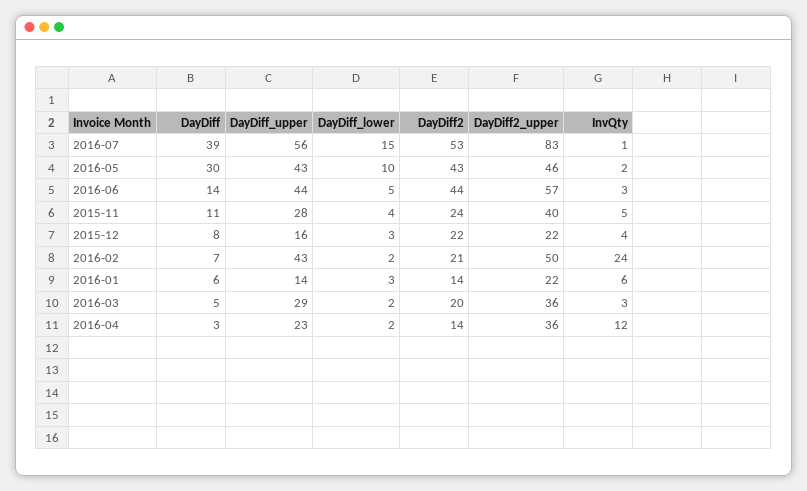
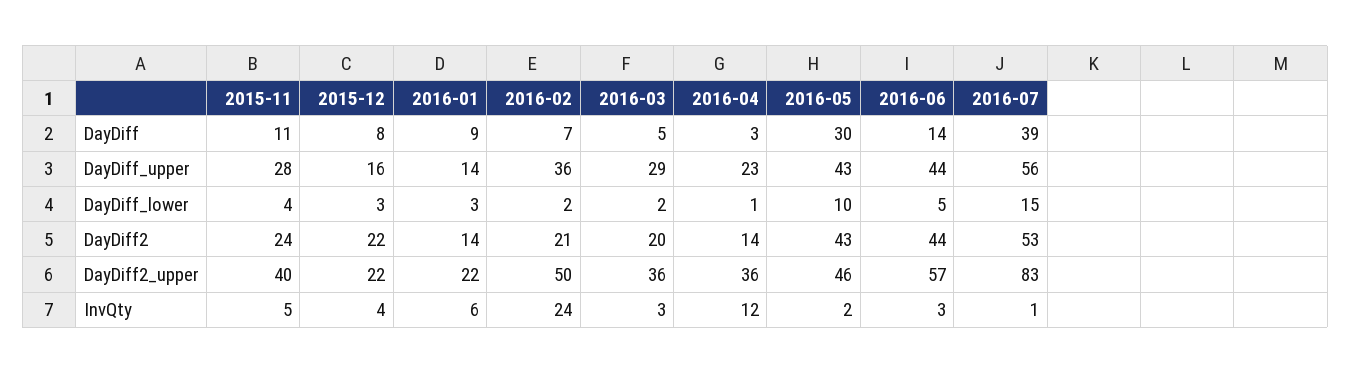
  {
    "DayDiff": {
      "2016-07": 39,
      "2016-05": 30,
      "2016-06": 14,
      "2015-11": 11,
      "2015-12": 8,
      "2016-02": 7,
-     "2016-01": 6,
+     "2016-01": 9,
      "2016-03": 5,
      "2016-04": 3
    },
    "DayDiff_upper": {
      "2016-07": 56,
      "2016-05": 43,
      "2016-06": 44,
      "2015-11": 28,
      "2015-12": 16,
-     "2016-02": 43,
+     "2016-02": 36,
      "2016-01": 14,
      "2016-03": 29,
      "2016-04": 23
    },
    "DayDiff_lower": {
      "2016-07": 15,
      "2016-05": 10,
      "2016-06": 5,
      "2015-11": 4,
      "2015-12": 3,
      "2016-02": 2,
      "2016-01": 3,
      "2016-03": 2,
-     "2016-04": 2
+     "2016-04": 1
    },
    "DayDiff2": {
      "2016-07": 53,
      "2016-05": 43,
      "2016-06": 44,
      "2015-11": 24,
      "2015-12": 22,
      "2016-02": 21,
      "2016-01": 14,
      "2016-03": 20,
      "2016-04": 14
    },
    "DayDiff2_upper": {
      "2016-07": 83,
      "2016-05": 46,
      "2016-06": 57,
      "2015-11": 40,
      "2015-12": 22,
      "2016-02": 50,
      "2016-01": 22,
      "2016-03": 36,
      "2016-04": 36
    },
    "InvQty": {
      "2016-07": 1,
      "2016-05": 2,
      "2016-06": 3,
      "2015-11": 5,
      "2015-12": 4,
      "2016-02": 24,
      "2016-01": 6,
      "2016-03": 3,
      "2016-04": 12
    }
  }

